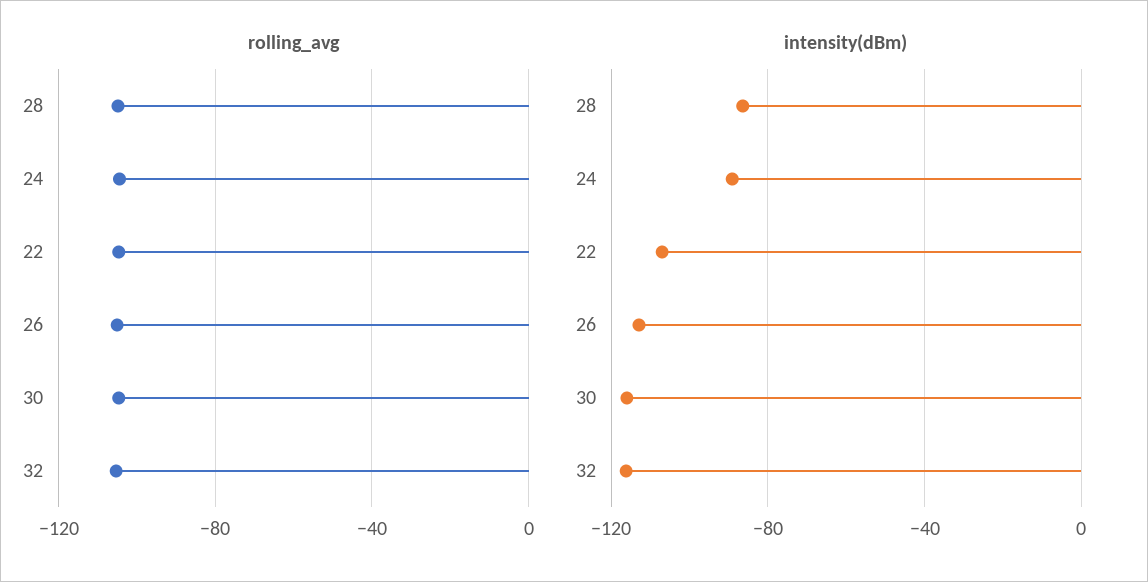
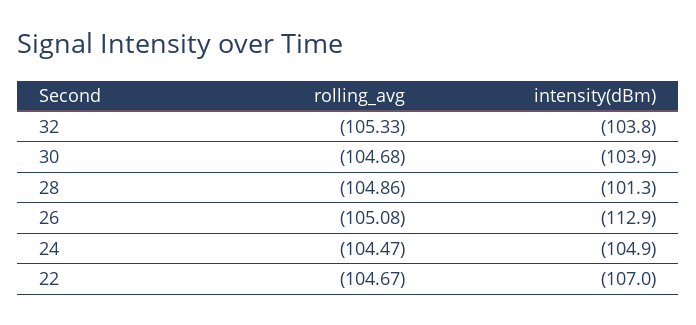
  {
    "rolling_avg": {
      "28": -104.86,
      "24": -104.47,
      "22": -104.67,
      "26": -105.08,
      "30": -104.68,
      "32": -105.33
    },
    "intensity(dBm)": {
-     "28": -85,
+     "28": -101.3,
-     "24": -90,
+     "24": -104.9,
      "22": -107,
      "26": -112.9,
-     "30": -115,
+     "30": -103.9,
-     "32": -115
+     "32": -103.8
    }
  }

